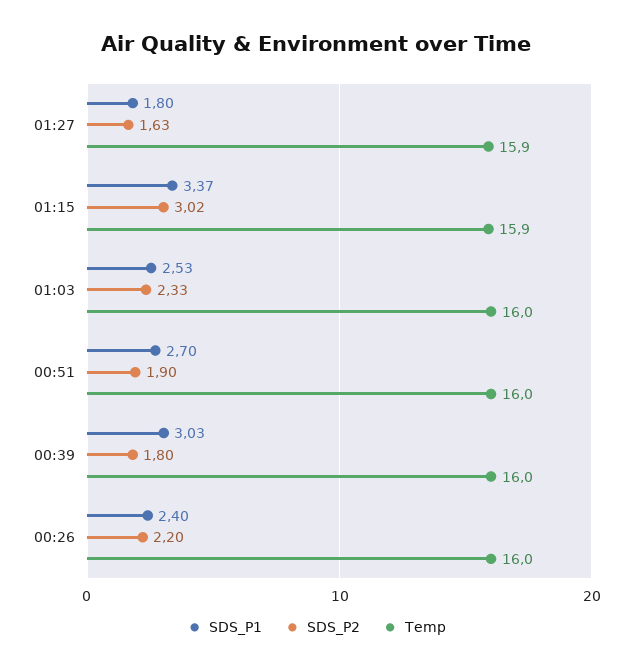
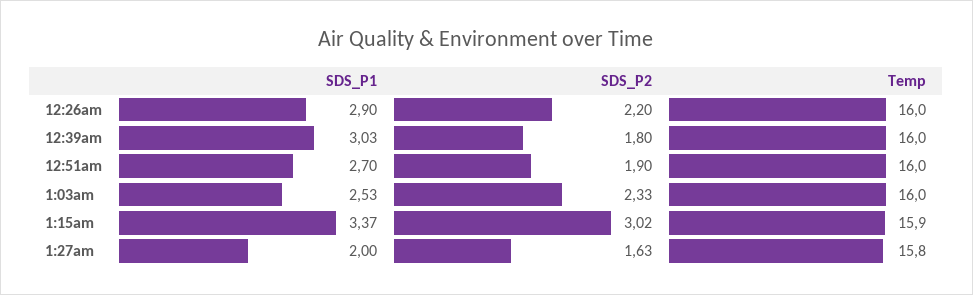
  {
    "SDS_P1": {
-     "01:27": 1.8,
+     "01:27": 2,
      "01:15": 3.37,
      "01:03": 2.53,
      "00:51": 2.7,
      "00:39": 3.03,
-     "00:26": 2.4
+     "00:26": 2.9
    },
    "SDS_P2": {
      "01:27": 1.63,
      "01:15": 3.02,
      "01:03": 2.33,
      "00:51": 1.9,
      "00:39": 1.8,
      "00:26": 2.2
    },
    "Temp": {
-     "01:27": 15.9,
+     "01:27": 15.8,
      "01:15": 15.9,
      "01:03": 16,
      "00:51": 16,
      "00:39": 16,
      "00:26": 16
    }
  }

